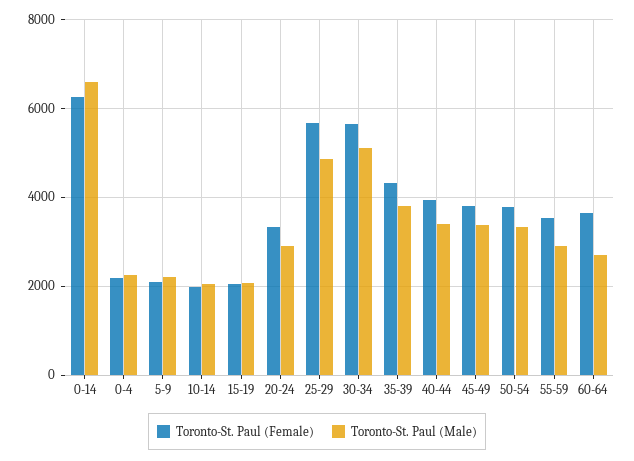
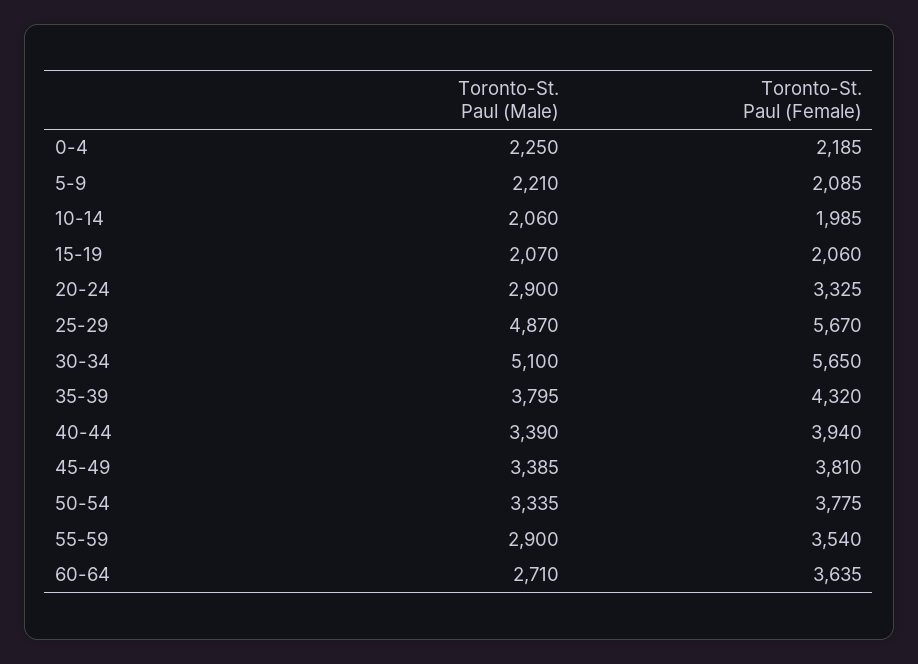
  {
    "Toronto-St. Paul (Female)": {
-     "0-14": 6200,
      "0-4": 2185,
      "5-9": 2085,
      "10-14": 1985,
      "15-19": 2060,
      "20-24": 3325,
      "25-29": 5670,
      "30-34": 5650,
      "35-39": 4320,
      "40-44": 3940,
      "45-49": 3810,
      "50-54": 3775,
      "55-59": 3540,
      "60-64": 3635
    },
    "Toronto-St. Paul (Male)": {
-     "0-14": 6600,
      "0-4": 2250,
      "5-9": 2210,
      "10-14": 2060,
      "15-19": 2070,
      "20-24": 2900,
      "25-29": 4870,
      "30-34": 5100,
      "35-39": 3795,
      "40-44": 3390,
      "45-49": 3385,
      "50-54": 3335,
      "55-59": 2900,
      "60-64": 2710
    }
  }

